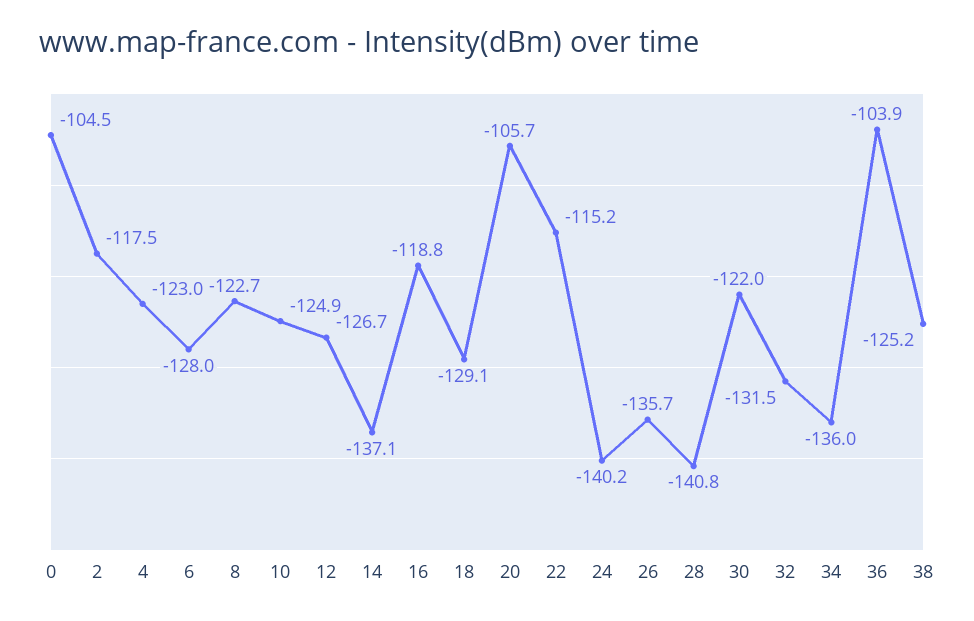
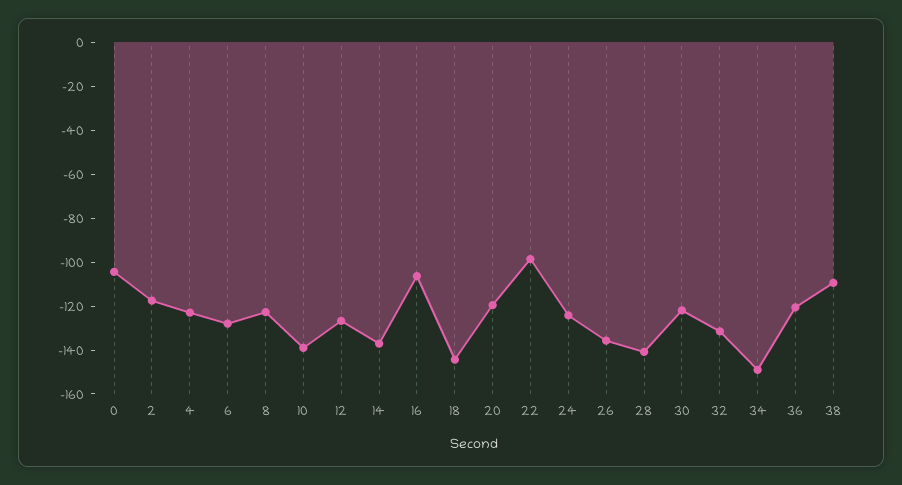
  {
    "0": -104.5,
    "2": -117.5,
    "4": -123,
    "6": -128,
    "8": -122.7,
-   "10": -124.9,
+   "10": -140,
    "12": -126.7,
    "14": -137.1,
-   "16": -118.8,
+   "16": -105,
-   "18": -129.1,
+   "18": -145,
-   "20": -105.7,
+   "20": -120,
-   "22": -115.2,
+   "22": -100,
-   "24": -140.2,
+   "24": -125,
    "26": -135.7,
    "28": -140.8,
    "30": -122,
    "32": -131.5,
-   "34": -136,
+   "34": -150,
-   "36": -103.9,
+   "36": -120,
-   "38": -125.2
+   "38": -110
  }

